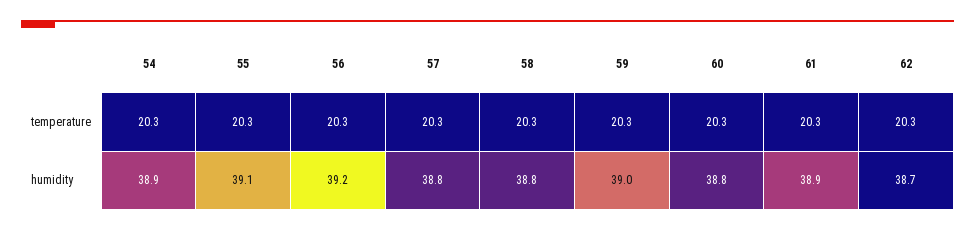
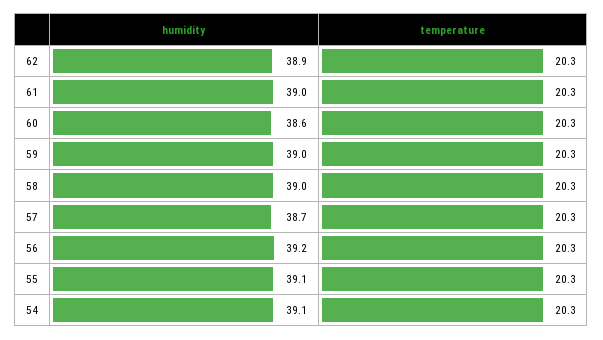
  {
    "54": {
      "temperature": 20.3,
-     "humidity": 38.9
+     "humidity": 39.1
    },
    "55": {
      "temperature": 20.3,
      "humidity": 39.1
    },
    "56": {
      "temperature": 20.3,
      "humidity": 39.2
    },
    "57": {
      "temperature": 20.3,
-     "humidity": 38.8
+     "humidity": 38.7
    },
    "58": {
      "temperature": 20.3,
-     "humidity": 38.8
+     "humidity": 39
    },
    "59": {
      "temperature": 20.3,
      "humidity": 39
    },
    "60": {
      "temperature": 20.3,
-     "humidity": 38.8
+     "humidity": 38.6
    },
    "61": {
      "temperature": 20.3,
-     "humidity": 38.9
+     "humidity": 39
    },
    "62": {
      "temperature": 20.3,
-     "humidity": 38.7
+     "humidity": 38.9
    }
  }

